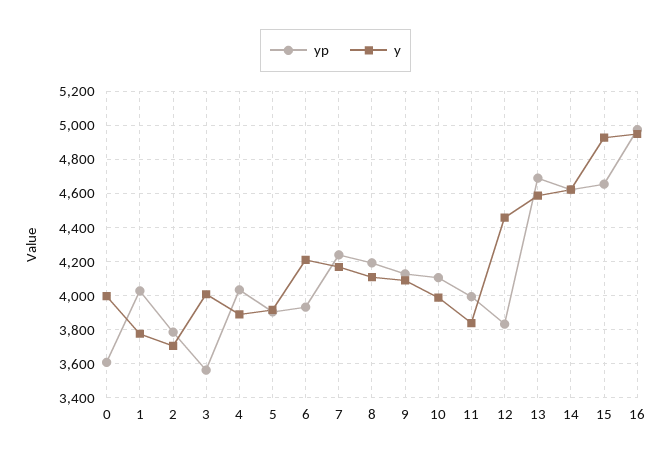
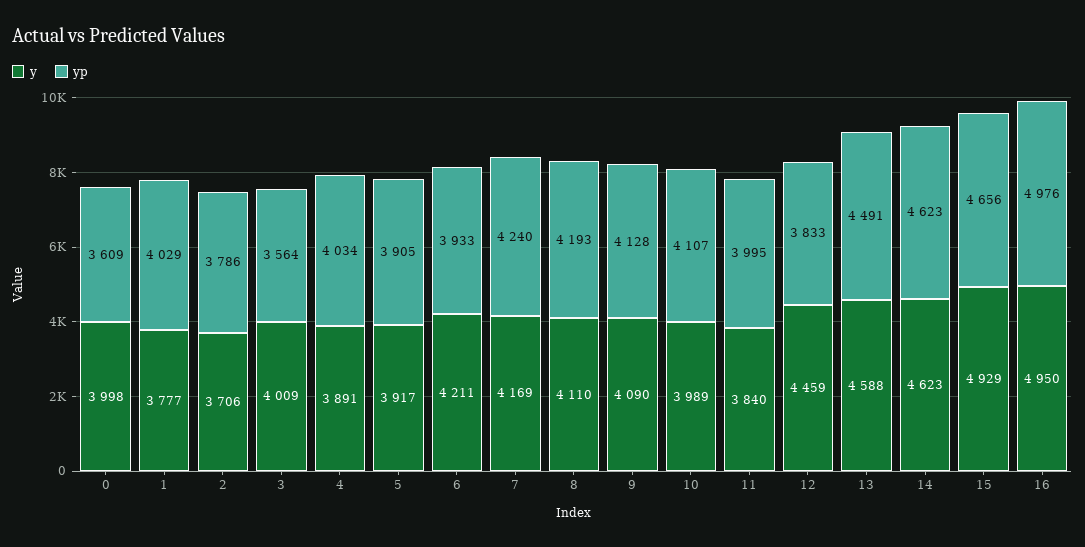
  {
    "yp": {
      "0": 3609,
      "1": 4029,
      "2": 3786,
      "3": 3564,
      "4": 4034,
      "5": 3905,
      "6": 3933,
      "7": 4240,
      "8": 4193,
      "9": 4128,
      "10": 4107,
      "11": 3995,
      "12": 3833,
-     "13": 4700,
+     "13": 4491,
      "14": 4623,
      "15": 4656,
      "16": 4976
    },
    "y": {
      "0": 3998,
      "1": 3777,
      "2": 3706,
      "3": 4009,
      "4": 3891,
      "5": 3917,
      "6": 4211,
      "7": 4169,
      "8": 4110,
      "9": 4090,
      "10": 3989,
      "11": 3840,
      "12": 4459,
      "13": 4588,
      "14": 4623,
      "15": 4929,
      "16": 4950
    }
  }

